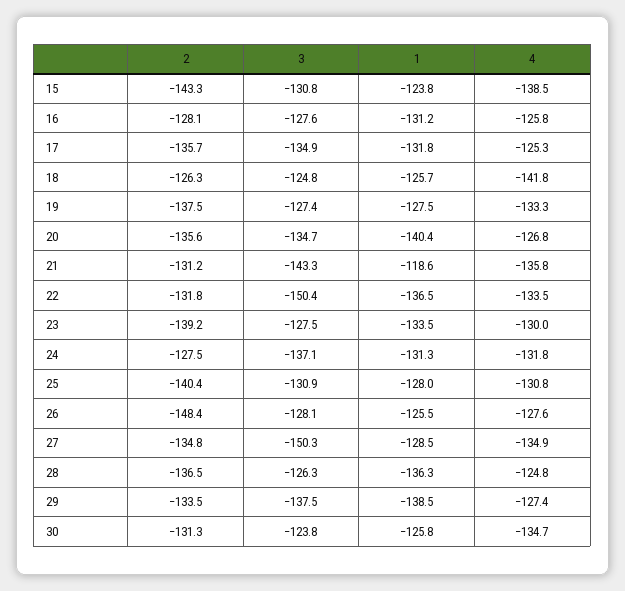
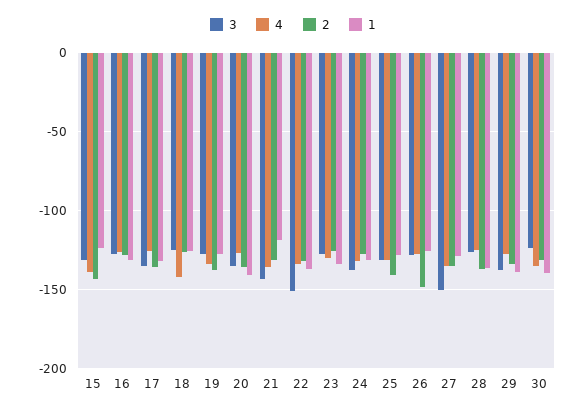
  {
    "2": {
      "15": -143.3,
      "16": -128.1,
      "17": -135.7,
      "18": -126.3,
      "19": -137.5,
      "20": -135.6,
      "21": -131.2,
      "22": -131.8,
-     "23": -139.2,
+     "23": -125,
      "24": -127.5,
      "25": -140.4,
      "26": -148.4,
      "27": -134.8,
      "28": -136.5,
      "29": -133.5,
      "30": -131.3
    },
    "3": {
      "15": -130.8,
      "16": -127.6,
      "17": -134.9,
      "18": -124.8,
      "19": -127.4,
      "20": -134.7,
      "21": -143.3,
      "22": -150.4,
      "23": -127.5,
      "24": -137.1,
      "25": -130.9,
      "26": -128.1,
      "27": -150.3,
      "28": -126.3,
      "29": -137.5,
      "30": -123.8
    },
    "1": {
      "15": -123.8,
      "16": -131.2,
      "17": -131.8,
      "18": -125.7,
      "19": -127.5,
      "20": -140.4,
      "21": -118.6,
      "22": -136.5,
      "23": -133.5,
      "24": -131.3,
      "25": -128,
      "26": -125.5,
      "27": -128.5,
      "28": -136.3,
      "29": -138.5,
-     "30": -125.8
+     "30": -140
    },
    "4": {
      "15": -138.5,
      "16": -125.8,
      "17": -125.3,
      "18": -141.8,
      "19": -133.3,
      "20": -126.8,
      "21": -135.8,
      "22": -133.5,
      "23": -130,
      "24": -131.8,
      "25": -130.8,
      "26": -127.6,
      "27": -134.9,
      "28": -124.8,
      "29": -127.4,
      "30": -134.7
    }
  }

